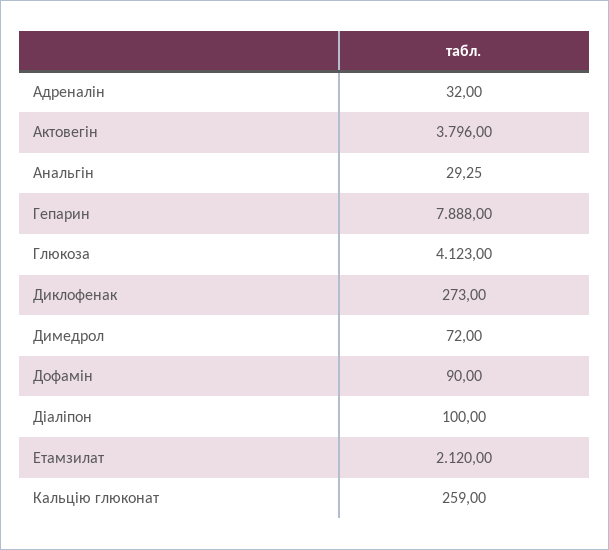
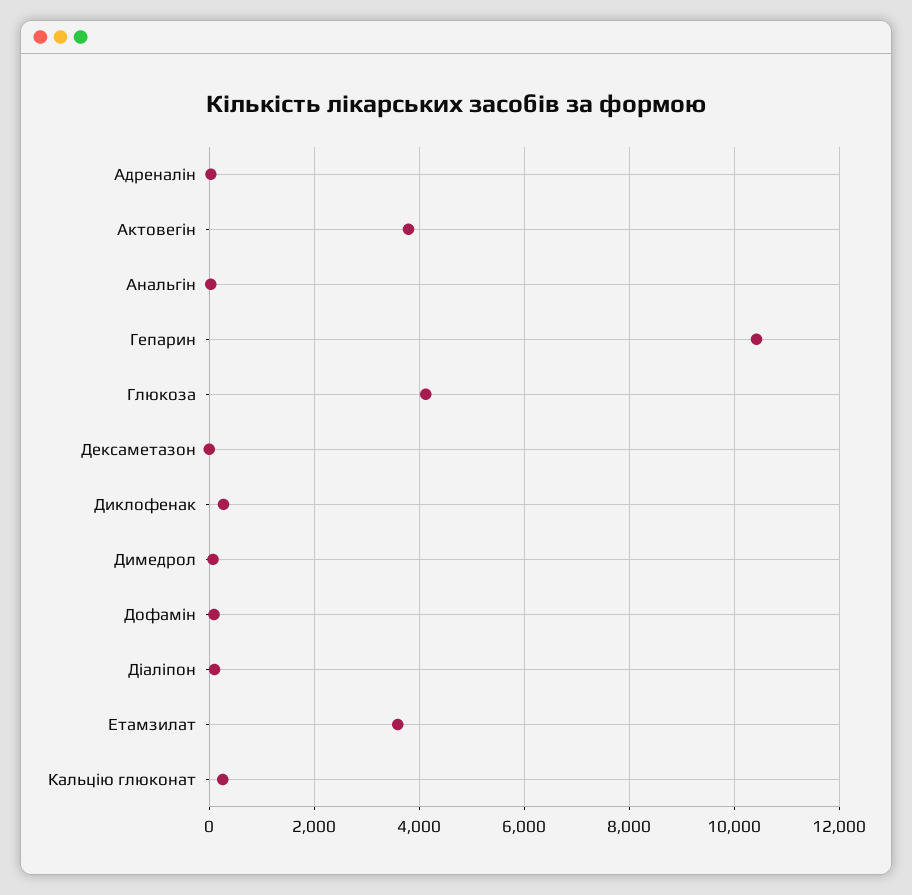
  {
    "Адреналін": 32,
    "Актовегін": 3796,
    "Анальгін": 29.25,
-   "Гепарин": 7888,
+   "Гепарин": 10400,
    "Глюкоза": 4123,
    "Диклофенак": 273,
    "Димедрол": 72,
    "Дофамін": 90,
    "Діаліпон": 100,
-   "Етамзилат": 2120,
+   "Етамзилат": 3600,
-   "Кальцію глюконат": 259
+   "Кальцію глюконат": 259,
+   "Дексаметазон": 0
  }

